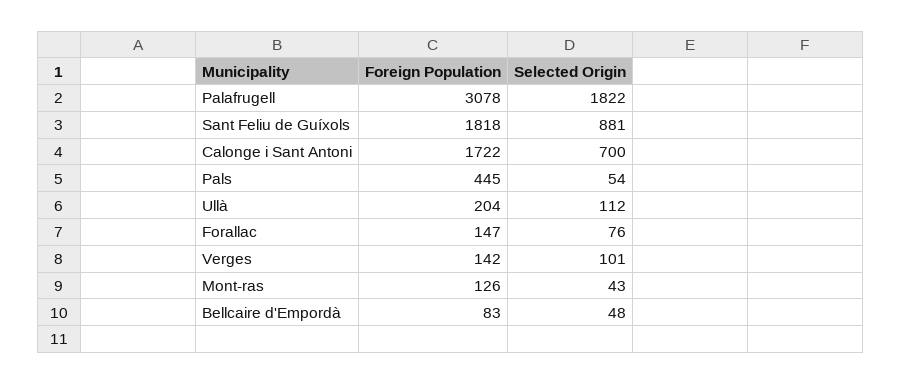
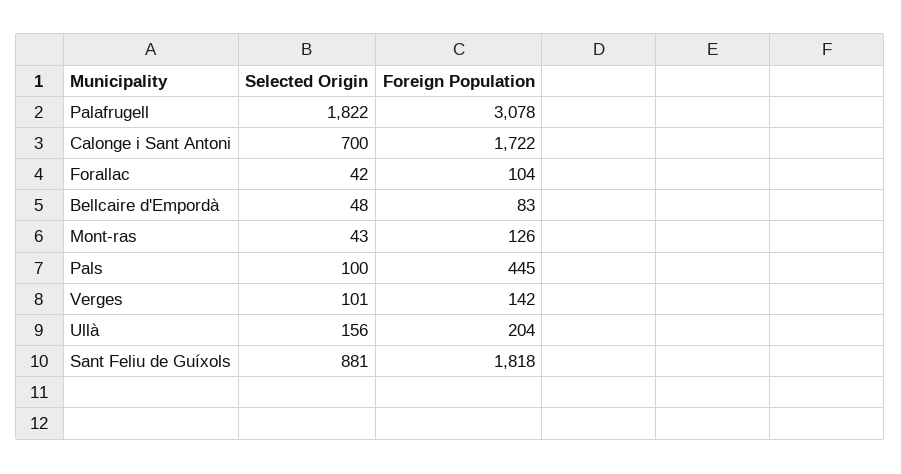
  {
    "Foreign Population": {
      "Palafrugell": 3078,
      "Sant Feliu de Guíxols": 1818,
      "Calonge i Sant Antoni": 1722,
      "Pals": 445,
      "Ullà": 204,
-     "Forallac": 147,
+     "Forallac": 104,
      "Verges": 142,
      "Mont-ras": 126,
      "Bellcaire d'Empordà": 83
    },
    "Selected Origin": {
      "Palafrugell": 1822,
      "Sant Feliu de Guíxols": 881,
      "Calonge i Sant Antoni": 700,
-     "Pals": 54,
+     "Pals": 100,
-     "Ullà": 112,
+     "Ullà": 156,
-     "Forallac": 76,
+     "Forallac": 42,
      "Verges": 101,
      "Mont-ras": 43,
      "Bellcaire d'Empordà": 48
    }
  }

